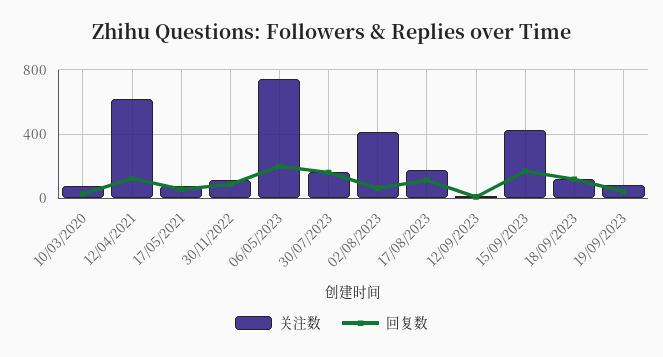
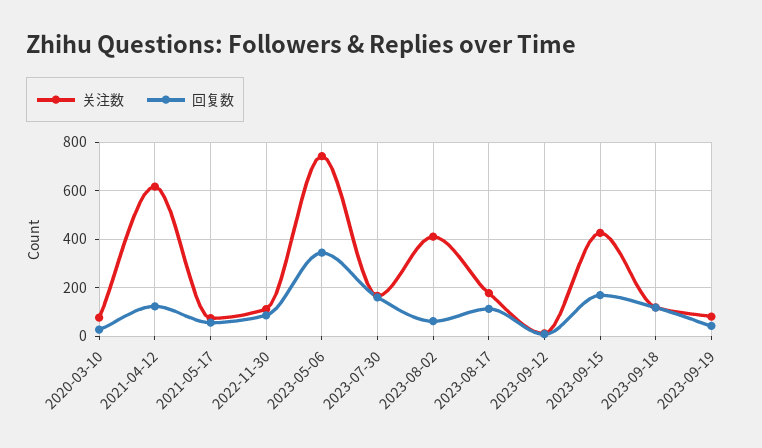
  {
    "关注数": {
      "10/03/2020": 75,
      "12/04/2021": 625,
      "17/05/2021": 75,
      "30/11/2022": 100,
      "06/05/2023": 750,
      "30/07/2023": 175,
      "02/08/2023": 400,
      "17/08/2023": 175,
      "12/09/2023": 0,
      "15/09/2023": 425,
      "18/09/2023": 125,
      "19/09/2023": 75
    },
    "回复数": {
      "10/03/2020": 25,
      "12/04/2021": 125,
      "17/05/2021": 50,
      "30/11/2022": 75,
-     "06/05/2023": 200,
+     "06/05/2023": 350,
      "30/07/2023": 150,
      "02/08/2023": 50,
      "17/08/2023": 125,
      "12/09/2023": 0,
      "15/09/2023": 175,
      "18/09/2023": 125,
      "19/09/2023": 50
    }
  }

